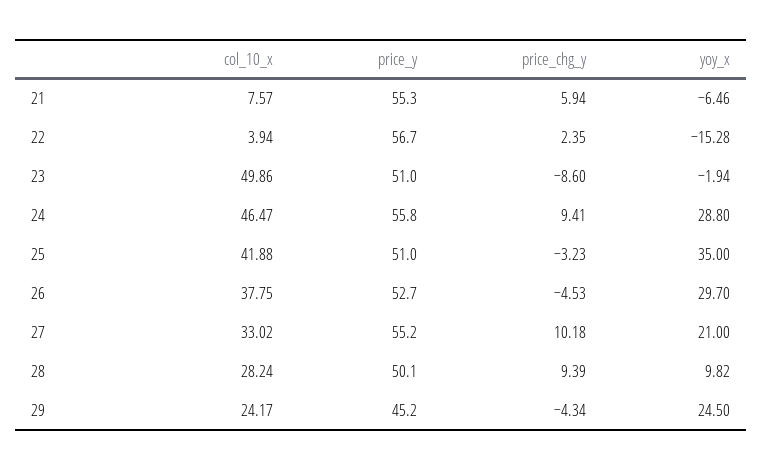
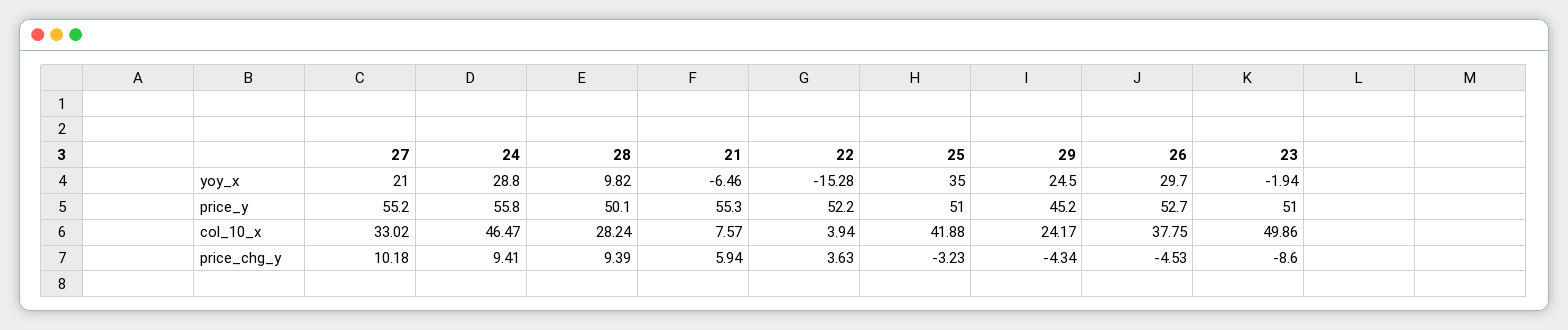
  {
    "col_10_x": {
      "21": 7.57,
      "22": 3.94,
      "23": 49.86,
      "24": 46.47,
      "25": 41.88,
      "26": 37.75,
      "27": 33.02,
      "28": 28.24,
      "29": 24.17
    },
    "price_y": {
      "21": 55.3,
-     "22": 56.7,
+     "22": 52.2,
      "23": 51,
      "24": 55.8,
      "25": 51,
      "26": 52.7,
      "27": 55.2,
      "28": 50.1,
      "29": 45.2
    },
    "price_chg_y": {
      "21": 5.94,
-     "22": 2.35,
+     "22": 3.63,
      "23": -8.6,
      "24": 9.41,
      "25": -3.23,
      "26": -4.53,
      "27": 10.18,
      "28": 9.39,
      "29": -4.34
    },
    "yoy_x": {
      "21": -6.46,
      "22": -15.28,
      "23": -1.94,
      "24": 28.8,
      "25": 35,
      "26": 29.7,
      "27": 21,
      "28": 9.82,
      "29": 24.5
    }
  }

